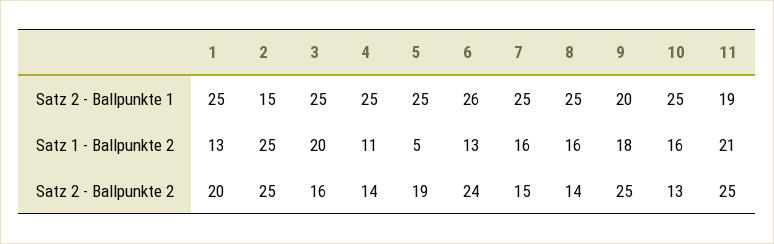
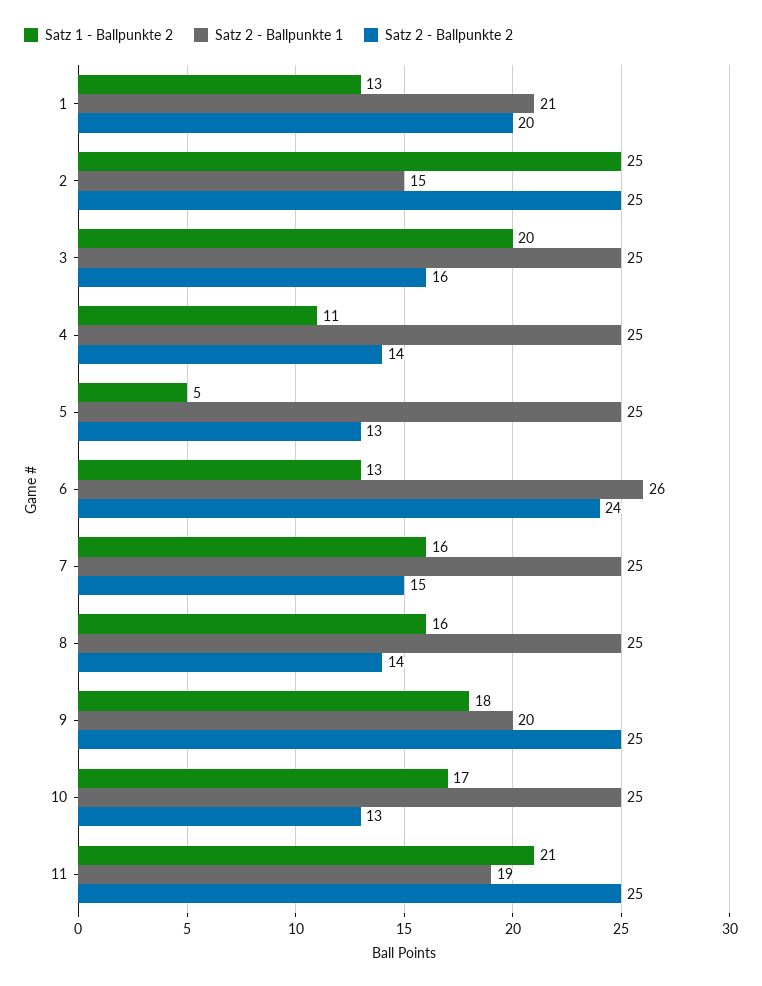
  {
    "Satz 2 - Ballpunkte 1": {
-     "1": 25,
+     "1": 21,
      "2": 15,
      "3": 25,
      "4": 25,
      "5": 25,
      "6": 26,
      "7": 25,
      "8": 25,
      "9": 20,
      "10": 25,
      "11": 19
    },
    "Satz 1 - Ballpunkte 2": {
      "1": 13,
      "2": 25,
      "3": 20,
      "4": 11,
      "5": 5,
      "6": 13,
      "7": 16,
      "8": 16,
      "9": 18,
-     "10": 16,
+     "10": 17,
      "11": 21
    },
    "Satz 2 - Ballpunkte 2": {
      "1": 20,
      "2": 25,
      "3": 16,
      "4": 14,
-     "5": 19,
+     "5": 13,
      "6": 24,
      "7": 15,
      "8": 14,
      "9": 25,
      "10": 13,
      "11": 25
    }
  }

